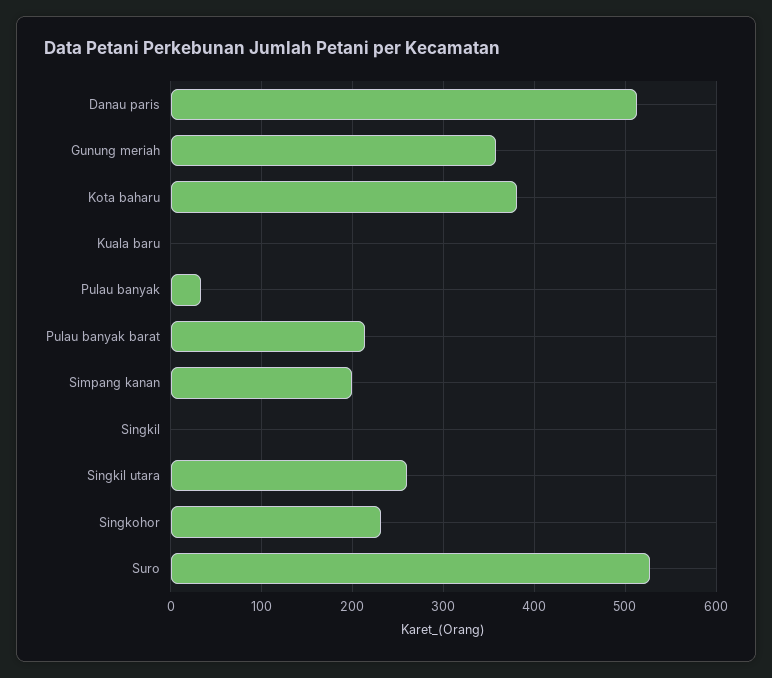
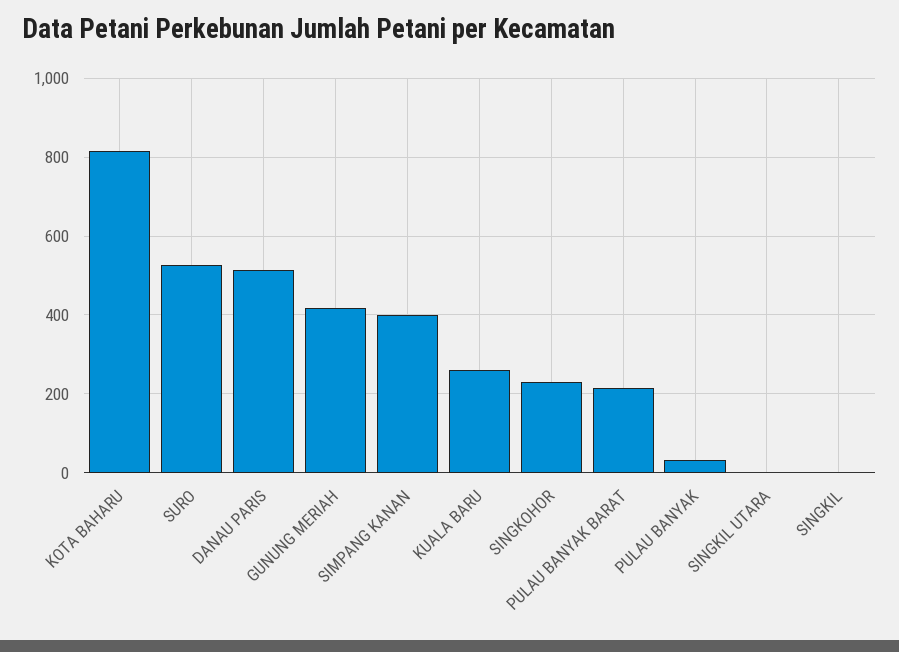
  {
    "Danau paris": 510,
-   "Gunung meriah": 360,
+   "Gunung meriah": 420,
-   "Kota baharu": 380,
+   "Kota baharu": 820,
-   "Kuala baru": 0,
+   "Kuala baru": 260,
    "Pulau banyak": 30,
    "Pulau banyak barat": 210,
-   "Simpang kanan": 200,
+   "Simpang kanan": 400,
    "Singkil": 0,
-   "Singkil utara": 260,
+   "Singkil utara": 0,
    "Singkohor": 230,
    "Suro": 530
  }

